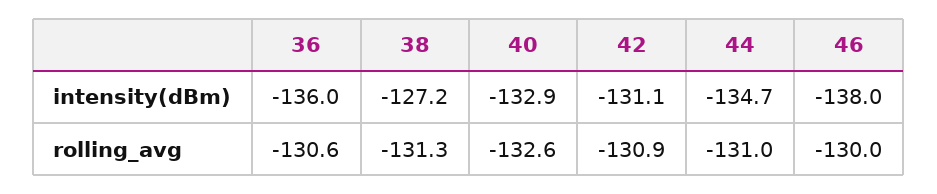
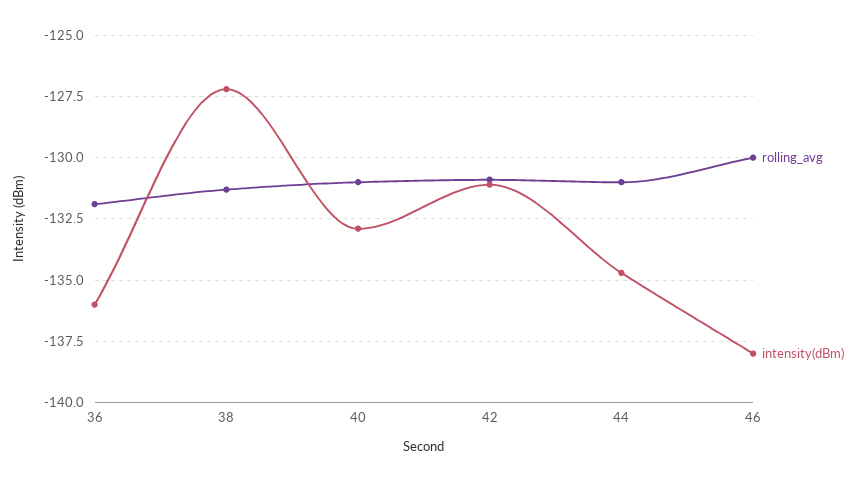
  {
    "intensity(dBm)": {
      "36": -136,
      "38": -127.2,
      "40": -132.9,
      "42": -131.1,
      "44": -134.7,
      "46": -138
    },
    "rolling_avg": {
-     "36": -130.6,
+     "36": -132,
      "38": -131.3,
-     "40": -132.6,
+     "40": -131,
      "42": -130.9,
      "44": -131,
      "46": -130
    }
  }

